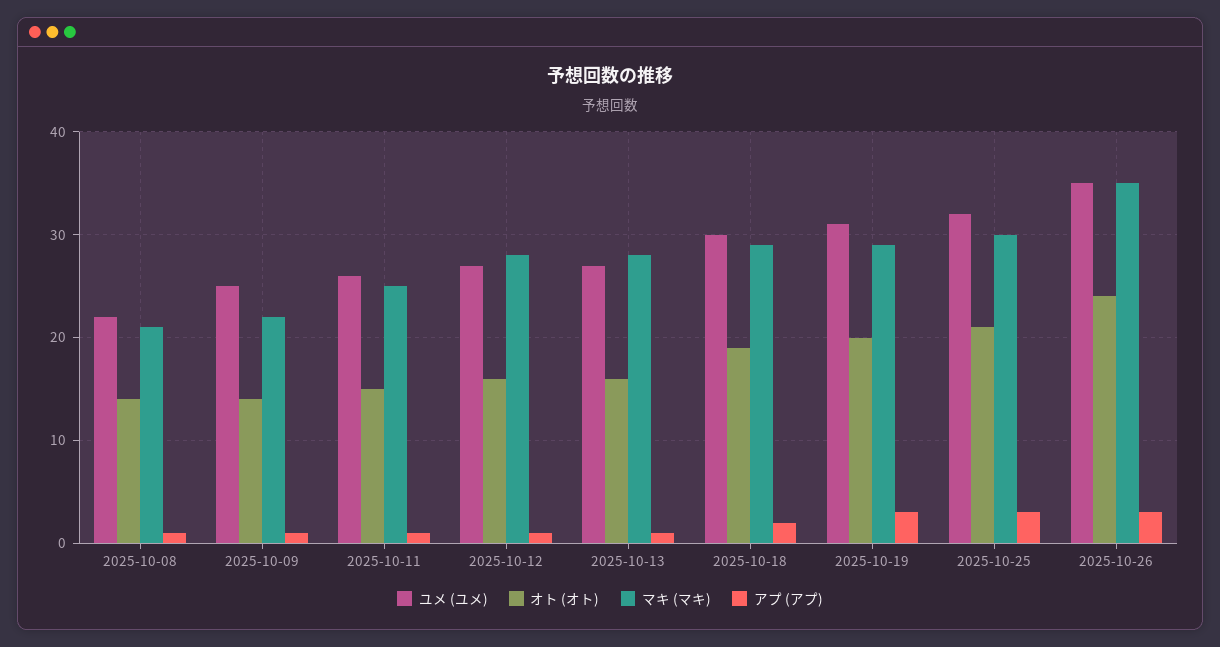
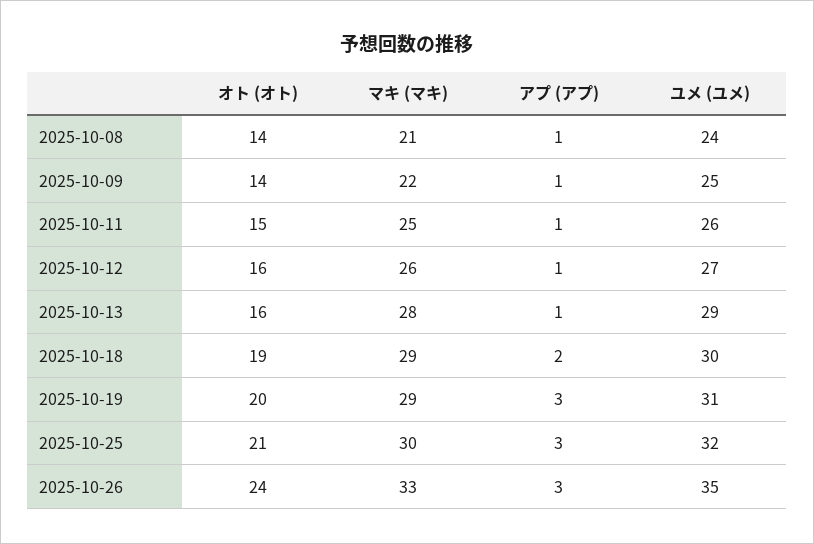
  {
    "ユメ (ユメ)": {
-     "2025-10-08": 22,
+     "2025-10-08": 24,
      "2025-10-09": 25,
      "2025-10-11": 26,
      "2025-10-12": 27,
-     "2025-10-13": 27,
+     "2025-10-13": 29,
      "2025-10-18": 30,
      "2025-10-19": 31,
      "2025-10-25": 32,
      "2025-10-26": 35
    },
    "オト (オト)": {
      "2025-10-08": 14,
      "2025-10-09": 14,
      "2025-10-11": 15,
      "2025-10-12": 16,
      "2025-10-13": 16,
      "2025-10-18": 19,
      "2025-10-19": 20,
      "2025-10-25": 21,
      "2025-10-26": 24
    },
    "マキ (マキ)": {
      "2025-10-08": 21,
      "2025-10-09": 22,
      "2025-10-11": 25,
-     "2025-10-12": 28,
+     "2025-10-12": 26,
      "2025-10-13": 28,
      "2025-10-18": 29,
      "2025-10-19": 29,
      "2025-10-25": 30,
-     "2025-10-26": 35
+     "2025-10-26": 33
    },
    "アプ (アプ)": {
      "2025-10-08": 1,
      "2025-10-09": 1,
      "2025-10-11": 1,
      "2025-10-12": 1,
      "2025-10-13": 1,
      "2025-10-18": 2,
      "2025-10-19": 3,
      "2025-10-25": 3,
      "2025-10-26": 3
    }
  }

